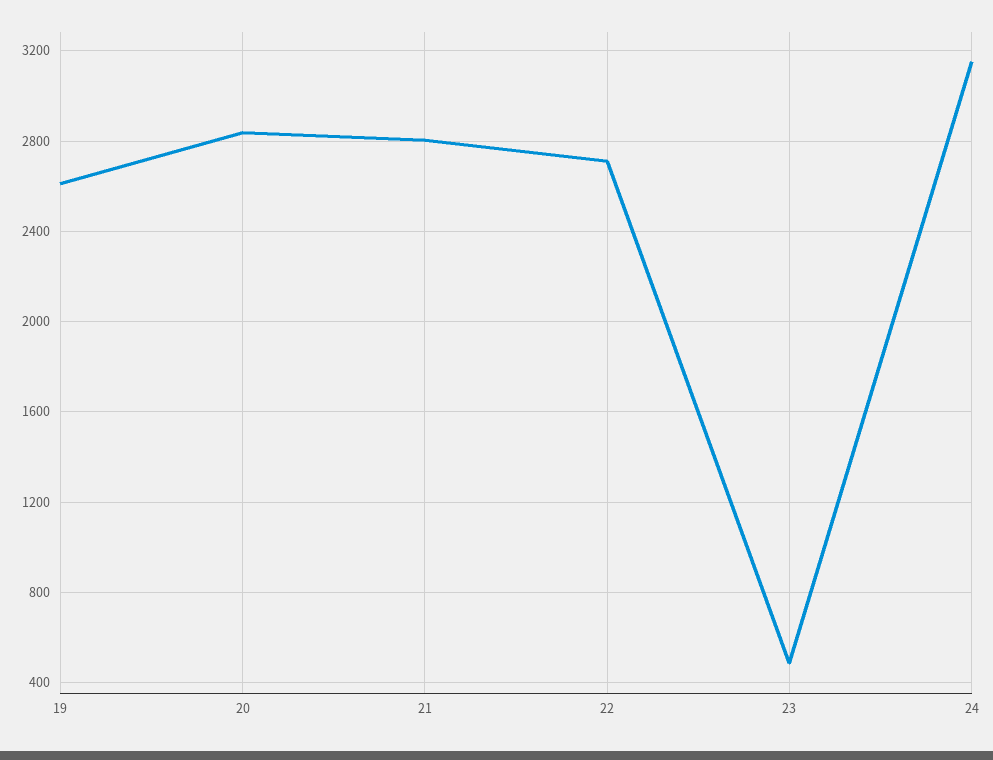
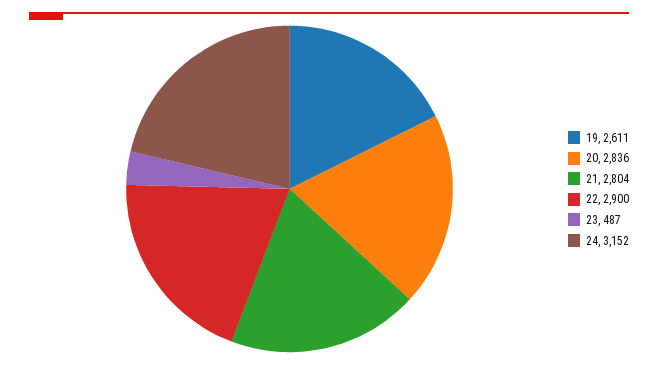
  {
    "19": 2611,
    "20": 2836,
    "21": 2804,
-   "22": 2700,
+   "22": 2900,
    "23": 487,
    "24": 3152
  }

